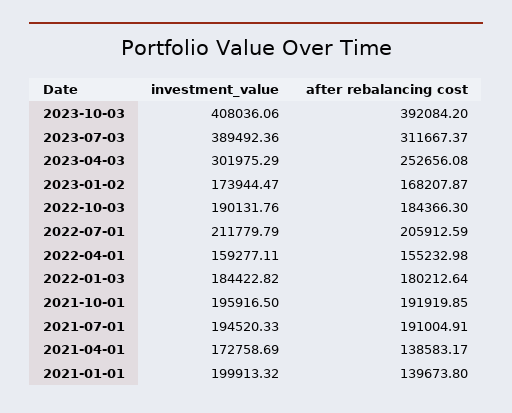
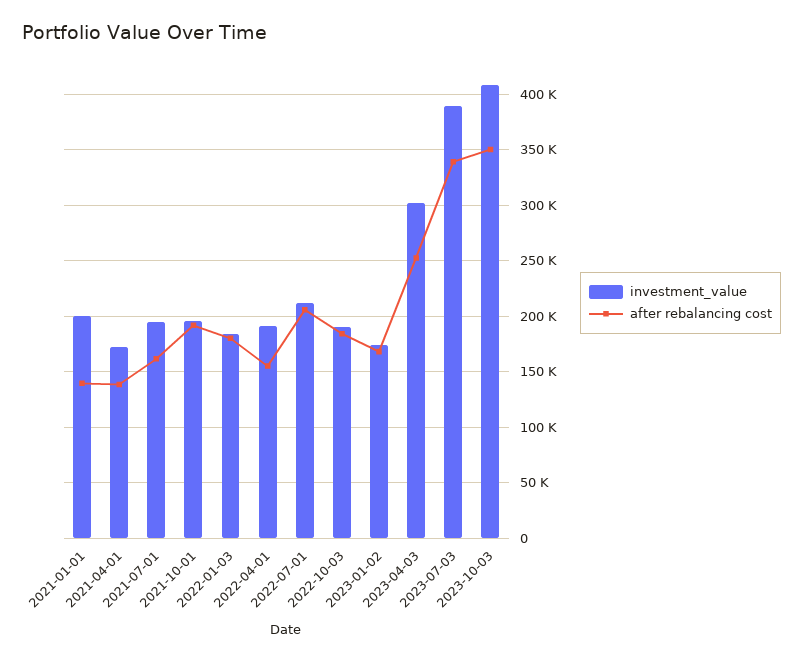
  {
    "investment_value": {
      "2023-10-03": 408036.06,
      "2023-07-03": 389492.36,
      "2023-04-03": 301975.29,
      "2023-01-02": 173944.47,
      "2022-10-03": 190131.76,
      "2022-07-01": 211779.79,
-     "2022-04-01": 159277.11,
+     "2022-04-01": 190000,
      "2022-01-03": 184422.82,
      "2021-10-01": 195916.5,
      "2021-07-01": 194520.33,
      "2021-04-01": 172758.69,
      "2021-01-01": 199913.32
    },
    "after rebalancing cost": {
-     "2023-10-03": 392084.2,
+     "2023-10-03": 350000,
-     "2023-07-03": 311667.37,
+     "2023-07-03": 340000,
      "2023-04-03": 252656.08,
      "2023-01-02": 168207.87,
      "2022-10-03": 184366.3,
      "2022-07-01": 205912.59,
      "2022-04-01": 155232.98,
      "2022-01-03": 180212.64,
      "2021-10-01": 191919.85,
-     "2021-07-01": 191004.91,
+     "2021-07-01": 160000,
      "2021-04-01": 138583.17,
      "2021-01-01": 139673.8
    }
  }

